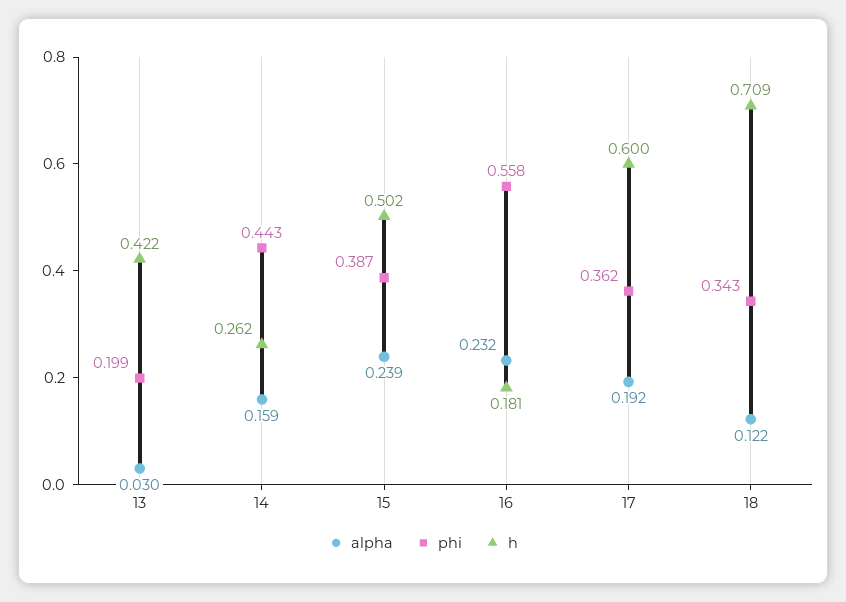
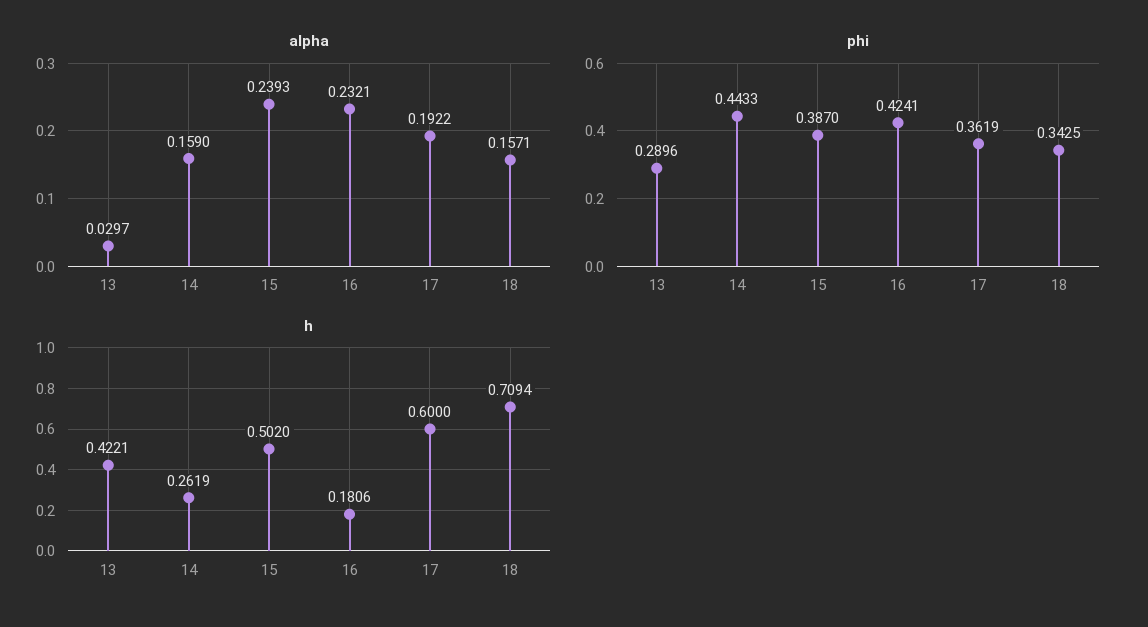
  {
    "alpha": {
      "13": 0.0297,
      "14": 0.159,
      "15": 0.2393,
      "16": 0.2321,
      "17": 0.1922,
-     "18": 0.122
+     "18": 0.1571
    },
    "phi": {
-     "13": 0.199,
+     "13": 0.2896,
      "14": 0.4433,
      "15": 0.387,
-     "16": 0.558,
+     "16": 0.4241,
      "17": 0.3619,
      "18": 0.3425
    },
    "h": {
      "13": 0.4221,
      "14": 0.2619,
      "15": 0.502,
      "16": 0.1806,
      "17": 0.6,
      "18": 0.7094
    }
  }

